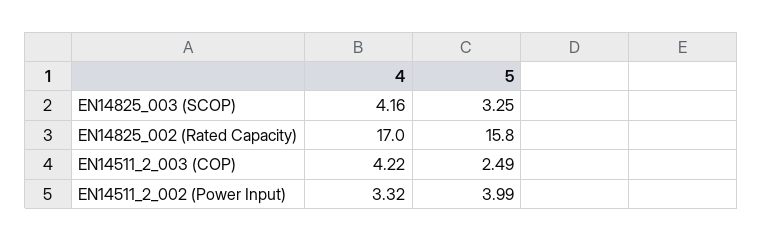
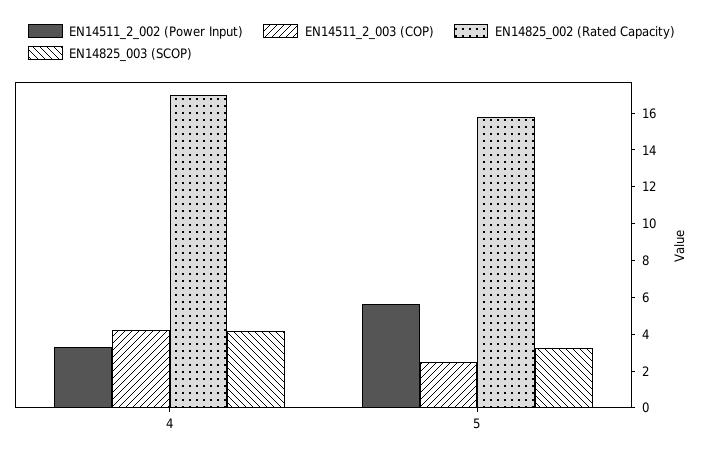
  {
    "EN14825_003 (SCOP)": {
      "4": 4.16,
      "5": 3.25
    },
    "EN14825_002 (Rated Capacity)": {
      "4": 17,
      "5": 15.8
    },
    "EN14511_2_003 (COP)": {
      "4": 4.22,
      "5": 2.49
    },
    "EN14511_2_002 (Power Input)": {
      "4": 3.32,
-     "5": 3.99
+     "5": 5.5
    }
  }

